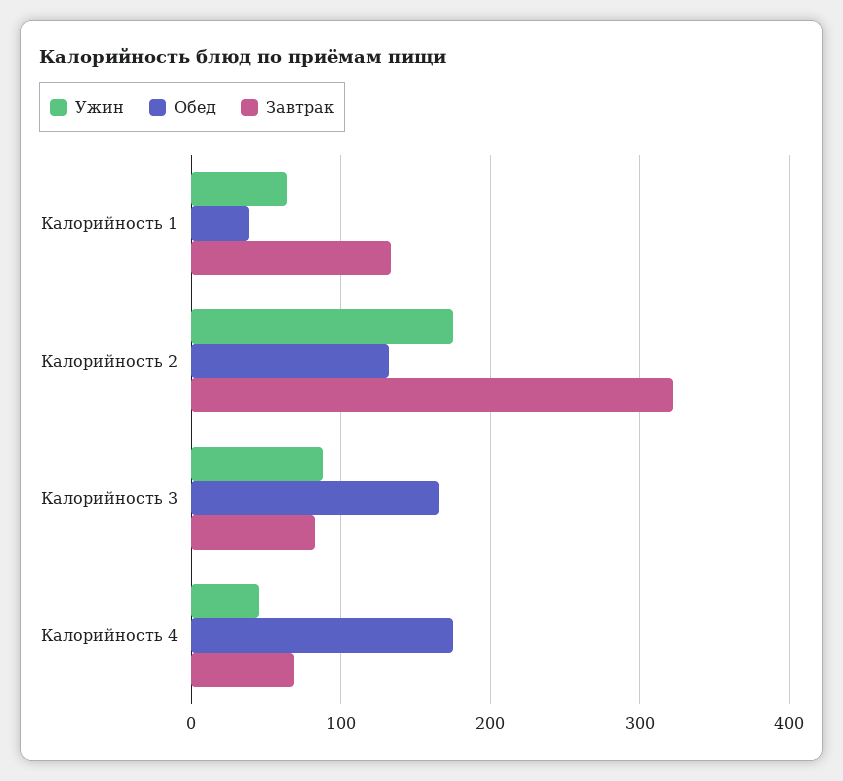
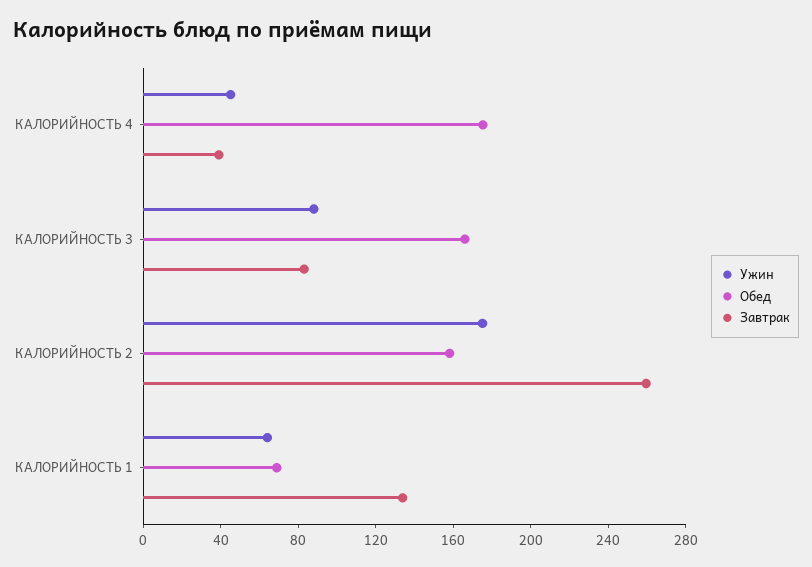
  {
    "Ужин": {
      "Калорийность 1": 60,
      "Калорийность 2": 180,
      "Калорийность 3": 90,
      "Калорийность 4": 50
    },
    "Обед": {
-     "Калорийность 1": 40,
+     "Калорийность 1": 70,
-     "Калорийность 2": 130,
+     "Калорийность 2": 160,
      "Калорийность 3": 170,
      "Калорийность 4": 180
    },
    "Завтрак": {
      "Калорийность 1": 130,
-     "Калорийность 2": 320,
+     "Калорийность 2": 260,
      "Калорийность 3": 80,
-     "Калорийность 4": 70
+     "Калорийность 4": 40
    }
  }

